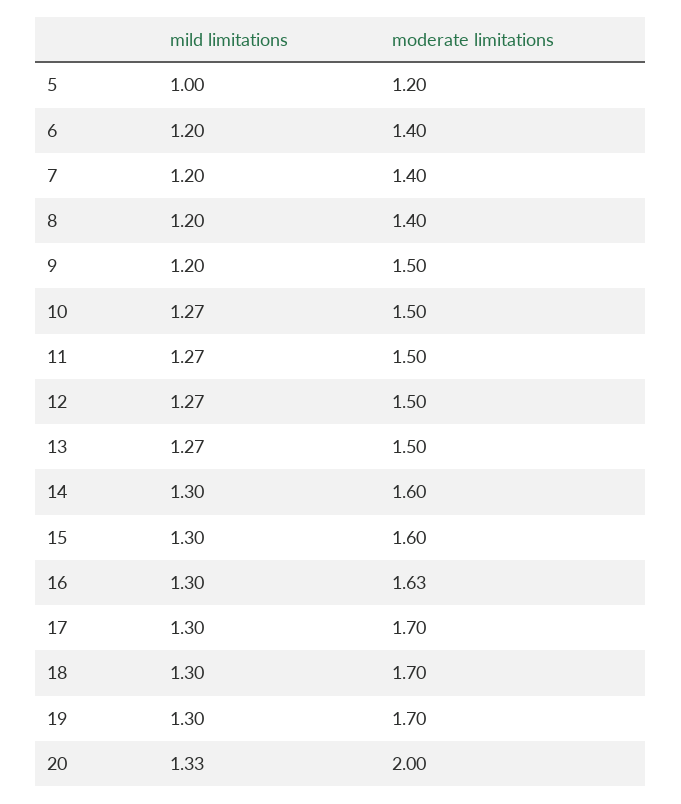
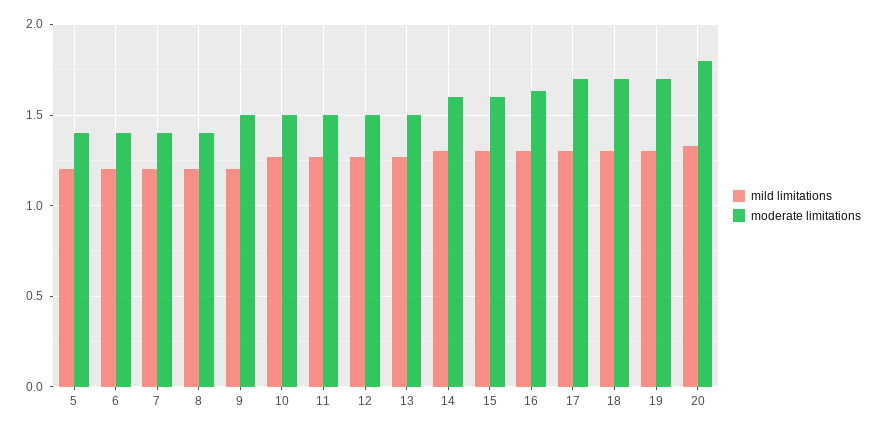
  {
    "mild limitations": {
-     "5": 1,
+     "5": 1.2,
      "6": 1.2,
      "7": 1.2,
      "8": 1.2,
      "9": 1.2,
      "10": 1.27,
      "11": 1.27,
      "12": 1.27,
      "13": 1.27,
      "14": 1.3,
      "15": 1.3,
      "16": 1.3,
      "17": 1.3,
      "18": 1.3,
      "19": 1.3,
      "20": 1.33
    },
    "moderate limitations": {
-     "5": 1.2,
+     "5": 1.4,
      "6": 1.4,
      "7": 1.4,
      "8": 1.4,
      "9": 1.5,
      "10": 1.5,
      "11": 1.5,
      "12": 1.5,
      "13": 1.5,
      "14": 1.6,
      "15": 1.6,
      "16": 1.63,
      "17": 1.7,
      "18": 1.7,
      "19": 1.7,
-     "20": 2
+     "20": 1.8
    }
  }

